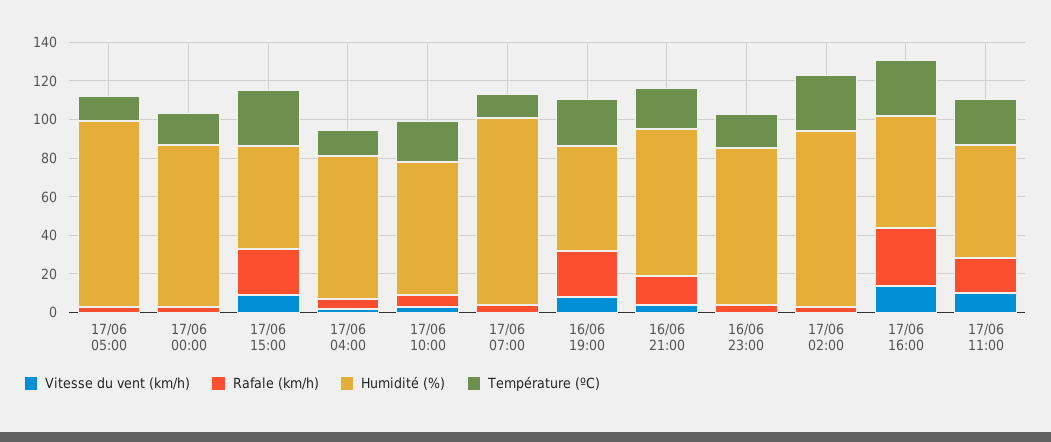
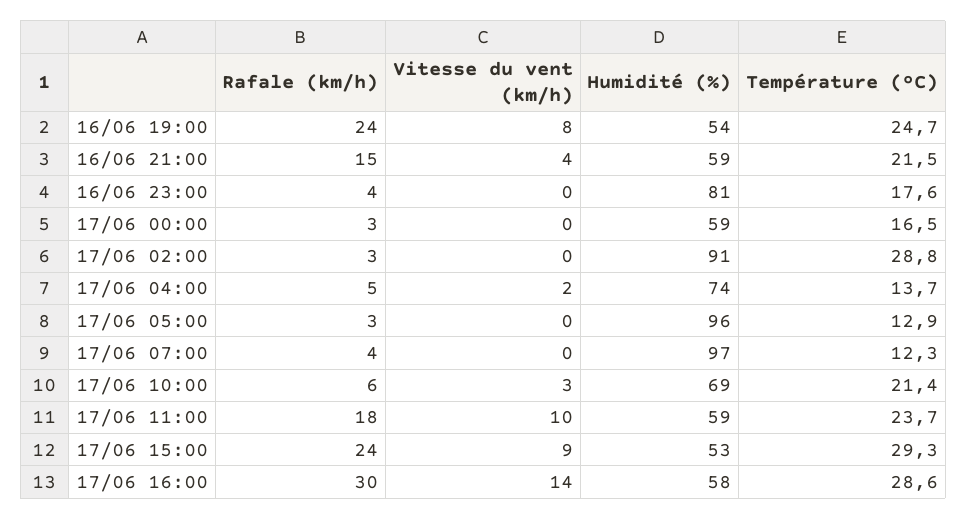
  {
    "Vitesse du vent (km/h)": {
      "17/06 05:00": 0,
      "17/06 00:00": 0,
      "17/06 15:00": 9,
      "17/06 04:00": 2,
      "17/06 10:00": 3,
      "17/06 07:00": 0,
      "16/06 19:00": 8,
      "16/06 21:00": 4,
      "16/06 23:00": 0,
      "17/06 02:00": 0,
      "17/06 16:00": 14,
      "17/06 11:00": 10
    },
    "Rafale (km/h)": {
      "17/06 05:00": 3,
      "17/06 00:00": 3,
      "17/06 15:00": 24,
      "17/06 04:00": 5,
      "17/06 10:00": 6,
      "17/06 07:00": 4,
      "16/06 19:00": 24,
      "16/06 21:00": 15,
      "16/06 23:00": 4,
      "17/06 02:00": 3,
      "17/06 16:00": 30,
      "17/06 11:00": 18
    },
    "Humidité (%)": {
      "17/06 05:00": 96,
-     "17/06 00:00": 85,
+     "17/06 00:00": 59,
      "17/06 15:00": 53,
      "17/06 04:00": 74,
      "17/06 10:00": 69,
      "17/06 07:00": 97,
      "16/06 19:00": 54,
-     "16/06 21:00": 75,
+     "16/06 21:00": 59,
      "16/06 23:00": 81,
      "17/06 02:00": 91,
      "17/06 16:00": 58,
      "17/06 11:00": 59
    },
    "Température (ºC)": {
      "17/06 05:00": 12.9,
      "17/06 00:00": 16.5,
      "17/06 15:00": 29.3,
      "17/06 04:00": 13.7,
      "17/06 10:00": 21.4,
      "17/06 07:00": 12.3,
      "16/06 19:00": 24.7,
      "16/06 21:00": 21.5,
      "16/06 23:00": 17.6,
      "17/06 02:00": 28.8,
      "17/06 16:00": 28.6,
      "17/06 11:00": 23.7
    }
  }

